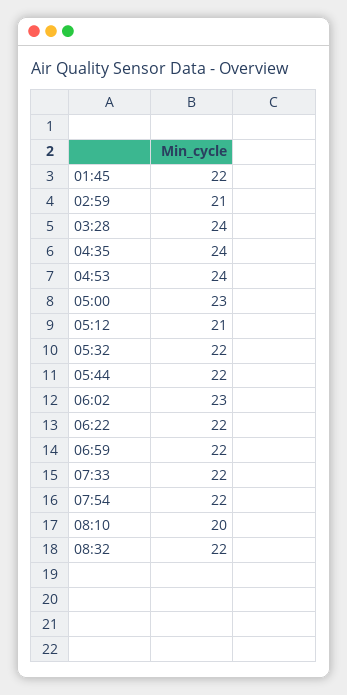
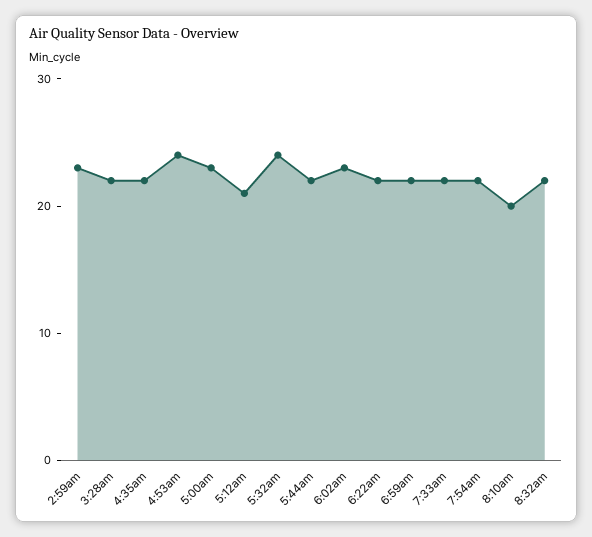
  {
-   "01:45": 22,
-   "02:59": 21,
+   "02:59": 23,
-   "03:28": 24,
+   "03:28": 22,
-   "04:35": 24,
+   "04:35": 22,
    "04:53": 24,
    "05:00": 23,
    "05:12": 21,
-   "05:32": 22,
+   "05:32": 24,
    "05:44": 22,
    "06:02": 23,
    "06:22": 22,
    "06:59": 22,
    "07:33": 22,
    "07:54": 22,
    "08:10": 20,
    "08:32": 22
  }

